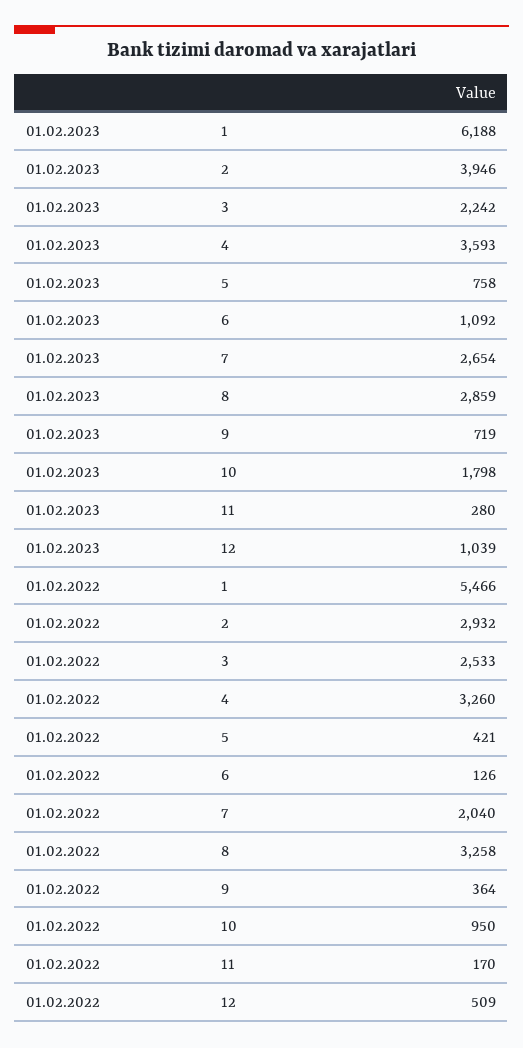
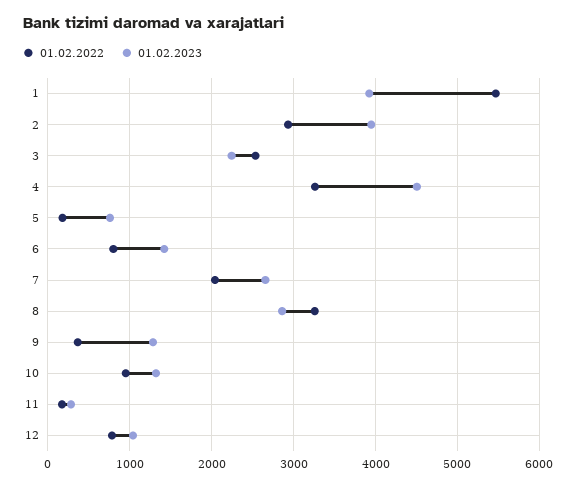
  {
    "01.02.2023": {
-     "1": 6188,
+     "1": 3900,
      "2": 3946,
      "3": 2242,
-     "4": 3593,
+     "4": 4500,
      "5": 758,
-     "6": 1092,
+     "6": 1400,
      "7": 2654,
      "8": 2859,
-     "9": 719,
+     "9": 1300,
-     "10": 1798,
+     "10": 1300,
      "11": 280,
      "12": 1039
    },
    "01.02.2022": {
      "1": 5466,
      "2": 2932,
      "3": 2533,
      "4": 3260,
-     "5": 421,
+     "5": 200,
-     "6": 126,
+     "6": 800,
      "7": 2040,
      "8": 3258,
      "9": 364,
      "10": 950,
      "11": 170,
-     "12": 509
+     "12": 800
    }
  }

